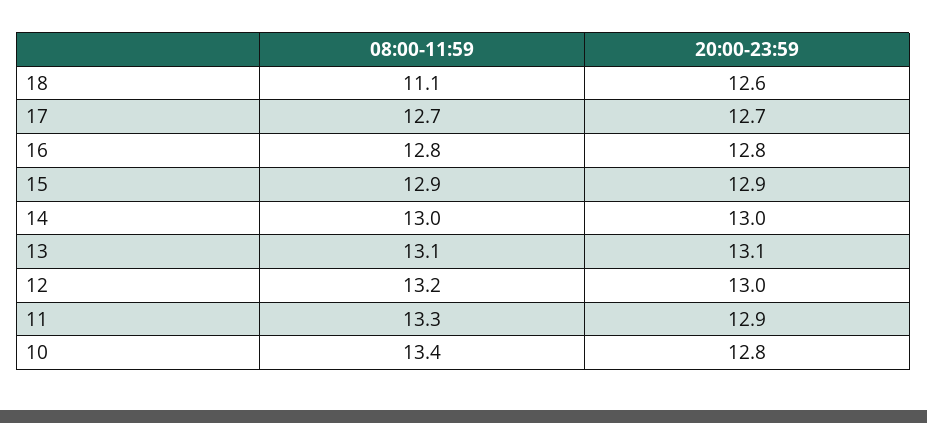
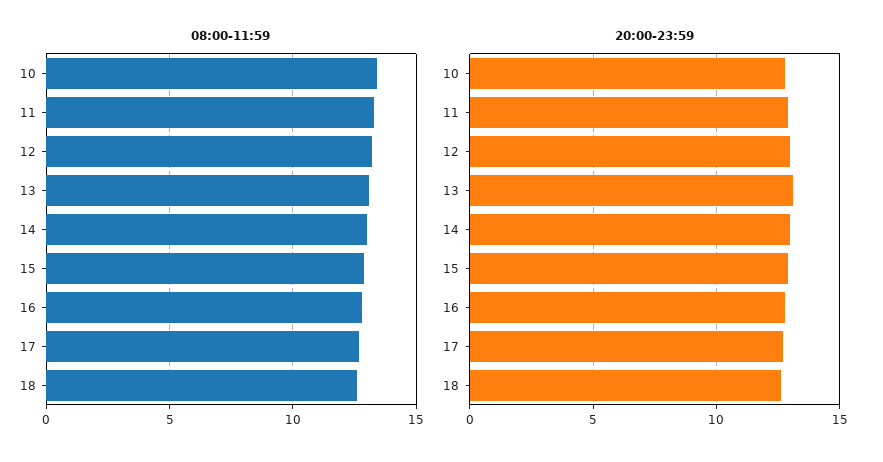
  {
    "08:00-11:59": {
-     "18": 11.1,
+     "18": 12.5,
      "17": 12.7,
      "16": 12.8,
      "15": 12.9,
      "14": 13,
      "13": 13.1,
      "12": 13.2,
      "11": 13.3,
      "10": 13.4
    },
    "20:00-23:59": {
      "18": 12.6,
      "17": 12.7,
      "16": 12.8,
      "15": 12.9,
      "14": 13,
      "13": 13.1,
      "12": 13,
      "11": 12.9,
      "10": 12.8
    }
  }

